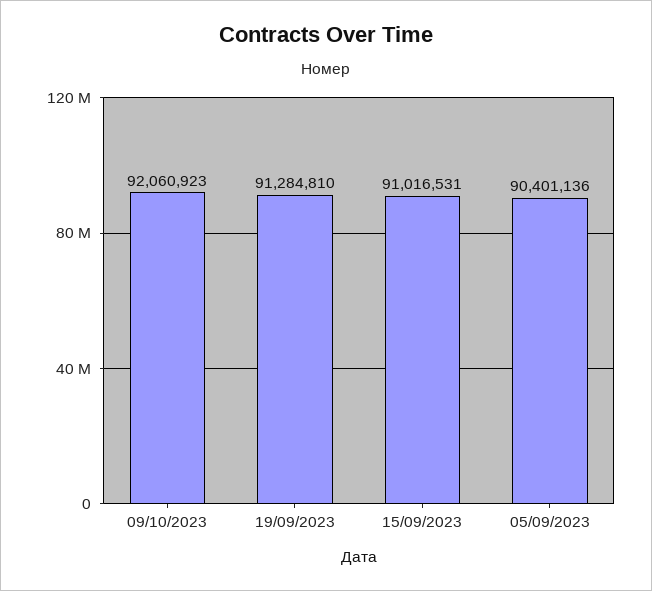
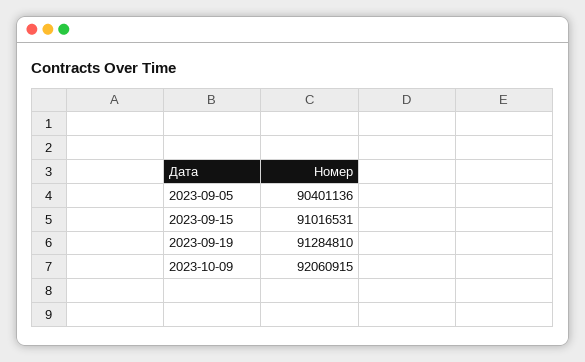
  {
-   "09/10/2023": 92060923,
+   "09/10/2023": 92060915,
    "19/09/2023": 91284810,
    "15/09/2023": 91016531,
    "05/09/2023": 90401136
  }

